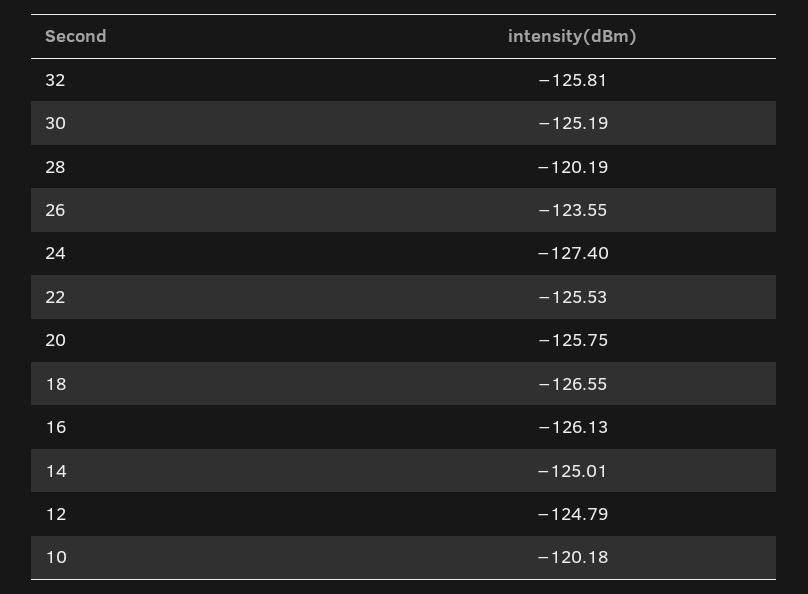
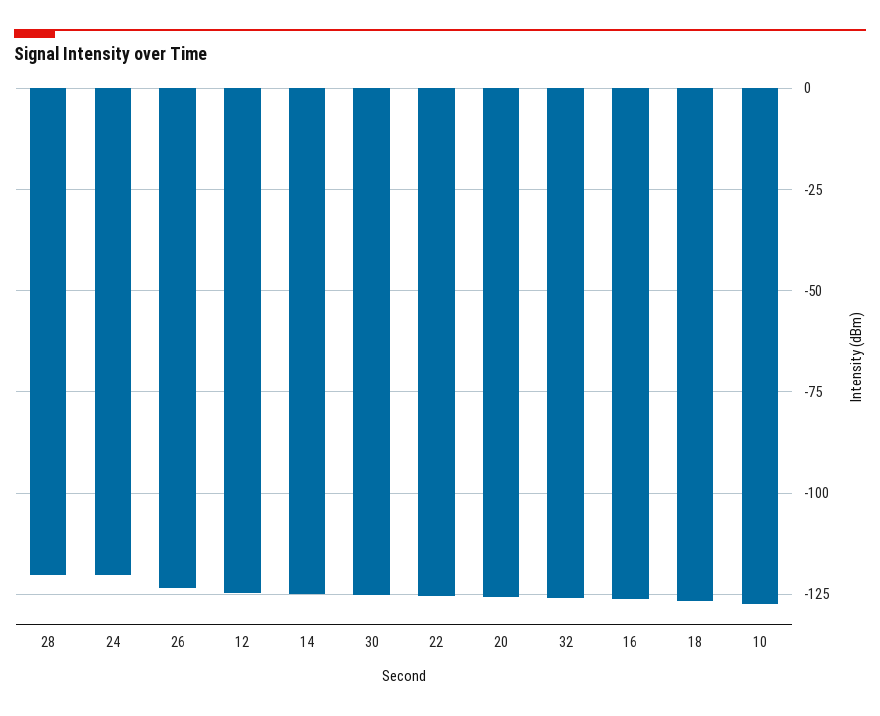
  {
    "32": -125.81,
    "30": -125.19,
    "28": -120.19,
    "26": -123.55,
-   "24": -127.4,
+   "24": -120,
    "22": -125.53,
    "20": -125.75,
    "18": -126.55,
    "16": -126.13,
    "14": -125.01,
    "12": -124.79,
-   "10": -120.18
+   "10": -127.5
  }

